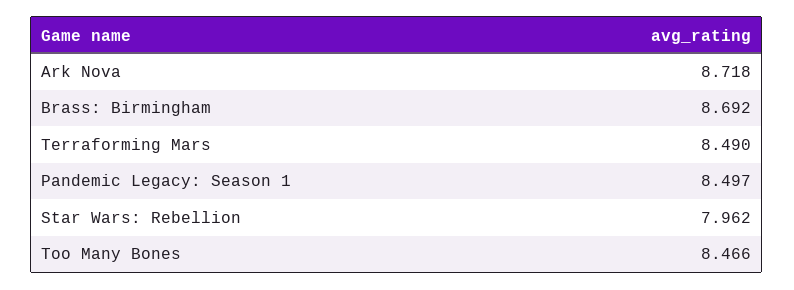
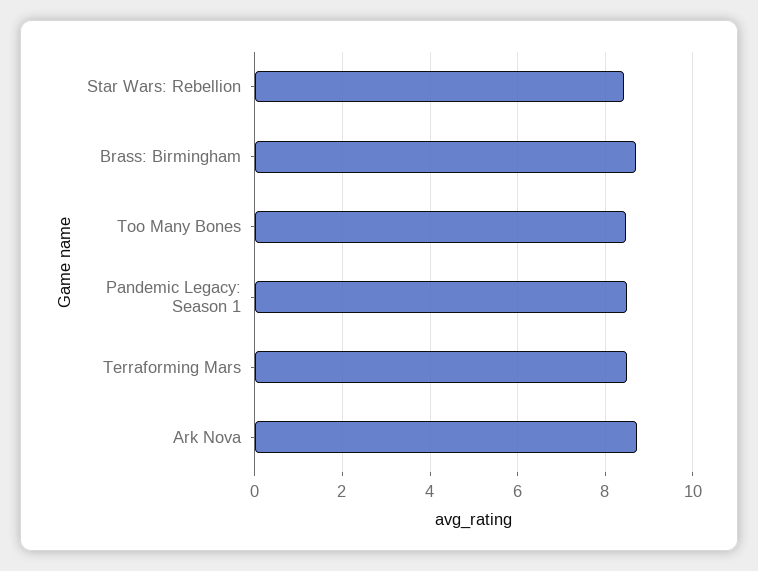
  {
    "Ark Nova": 8.718,
    "Brass: Birmingham": 8.692,
    "Terraforming Mars": 8.49,
    "Pandemic Legacy: Season 1": 8.497,
-   "Star Wars: Rebellion": 7.962,
+   "Star Wars: Rebellion": 8.4,
    "Too Many Bones": 8.466
  }

